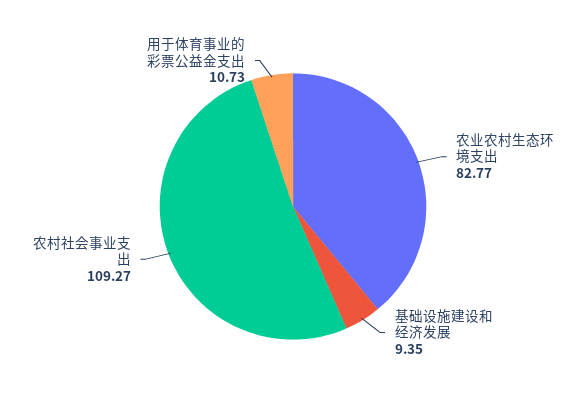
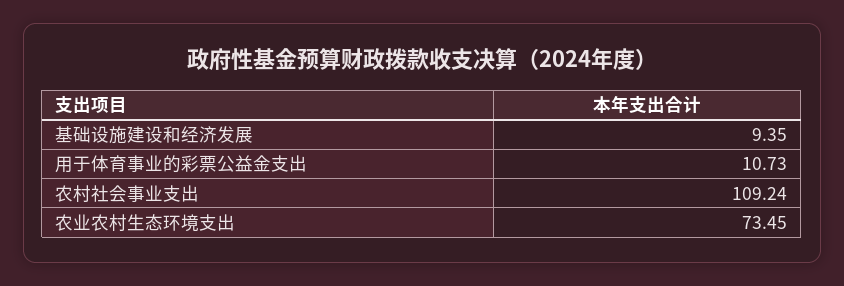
  {
-   "农业农村生态环境支出": 82.77,
+   "农业农村生态环境支出": 73.45,
    "基础设施建设和经济发展": 9.35,
-   "农村社会事业支出": 109.27,
+   "农村社会事业支出": 109.24,
    "用于体育事业的彩票公益金支出": 10.73
  }

